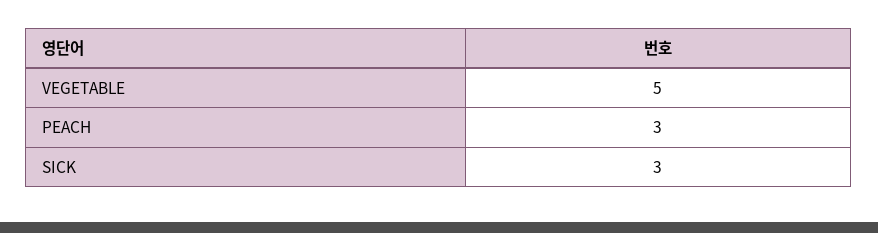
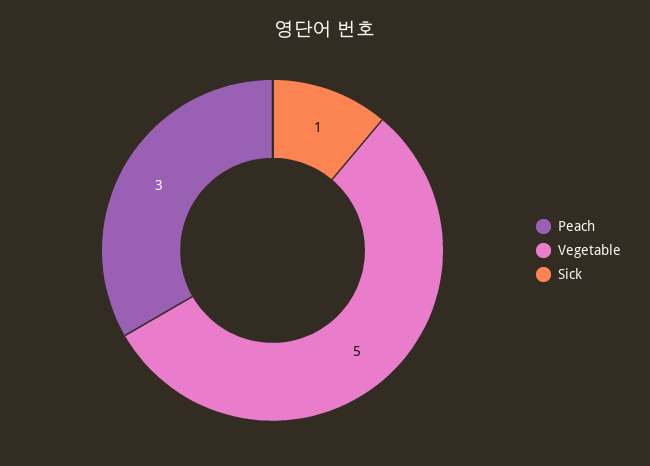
  {
    "VEGETABLE": 5,
    "PEACH": 3,
-   "SICK": 3
+   "SICK": 1
  }

